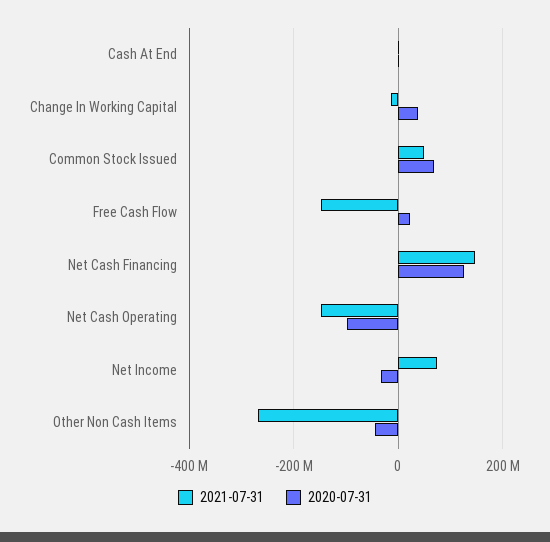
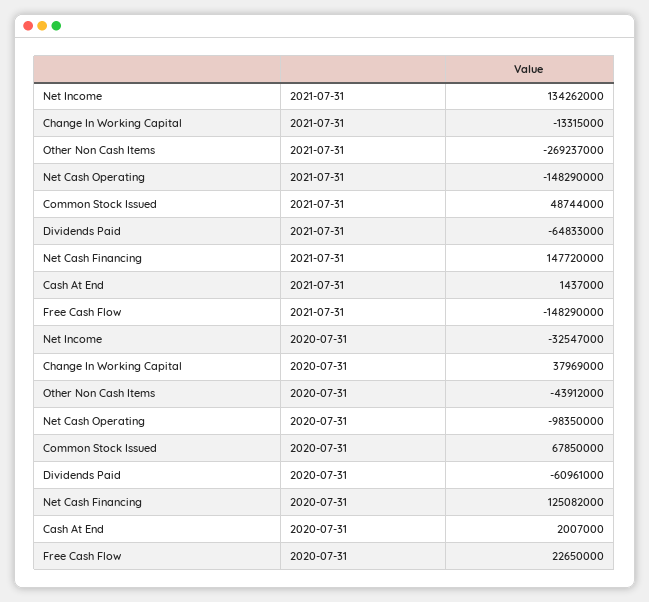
  {
    "2021-07-31": {
      "Cash At End": 1437000,
      "Change In Working Capital": -13315000,
      "Common Stock Issued": 48744000,
      "Free Cash Flow": -148290000,
      "Net Cash Financing": 147720000,
      "Net Cash Operating": -148290000,
-     "Net Income": 80000000,
+     "Net Income": 134262000,
-     "Other Non Cash Items": -269237000
+     "Other Non Cash Items": -269237000,
+     "Dividends Paid": -64833000
    },
    "2020-07-31": {
      "Cash At End": 2007000,
      "Change In Working Capital": 37969000,
      "Common Stock Issued": 67850000,
      "Free Cash Flow": 22650000,
      "Net Cash Financing": 125082000,
      "Net Cash Operating": -98350000,
      "Net Income": -32547000,
-     "Other Non Cash Items": -43912000
+     "Other Non Cash Items": -43912000,
+     "Dividends Paid": -60961000
    }
  }

